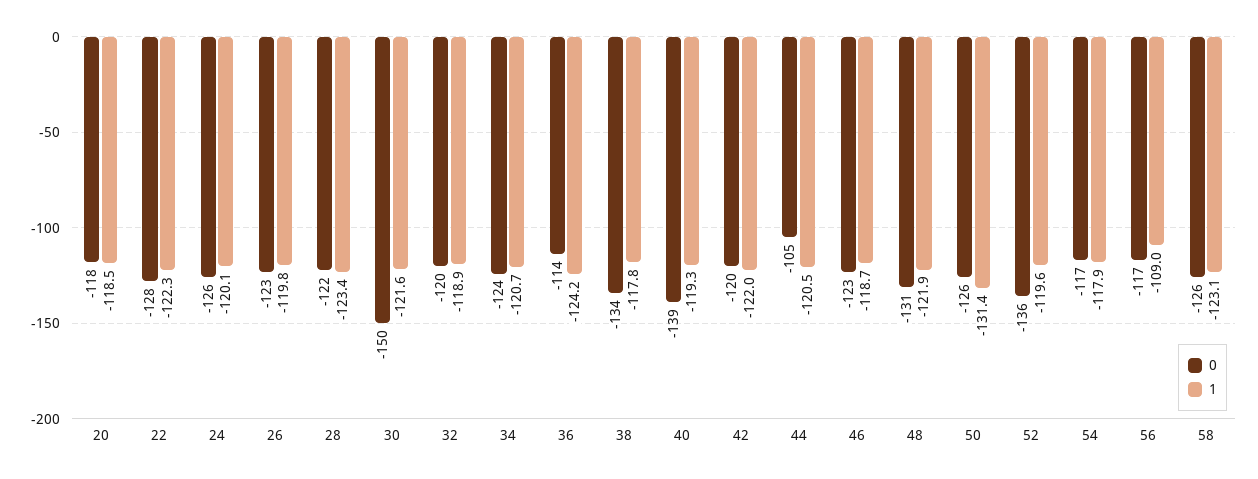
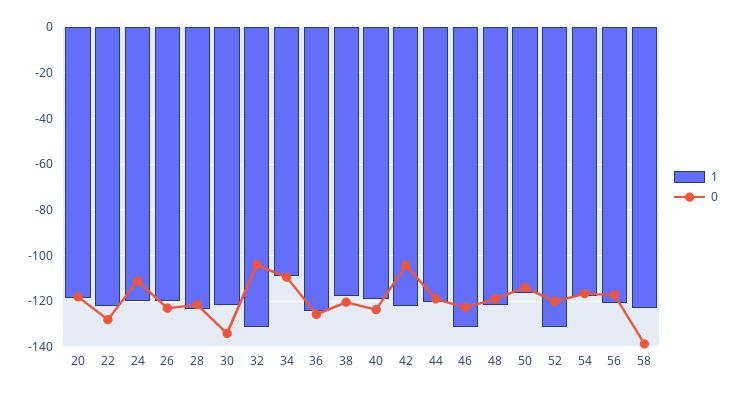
  {
    "0": {
      "20": -118,
      "22": -128,
-     "24": -126,
+     "24": -110,
      "26": -123,
      "28": -122,
-     "30": -150,
+     "30": -135,
-     "32": -120,
+     "32": -105,
-     "34": -124,
+     "34": -110,
-     "36": -114,
+     "36": -125,
-     "38": -134,
+     "38": -120,
-     "40": -139,
+     "40": -125,
-     "42": -120,
+     "42": -105,
-     "44": -105,
+     "44": -120,
      "46": -123,
-     "48": -131,
+     "48": -120,
-     "50": -126,
+     "50": -115,
-     "52": -136,
+     "52": -120,
      "54": -117,
      "56": -117,
-     "58": -126
+     "58": -140
    },
    "1": {
      "20": -118.5,
      "22": -122.3,
      "24": -120.1,
      "26": -119.8,
      "28": -123.4,
      "30": -121.6,
-     "32": -118.9,
+     "32": -130,
-     "34": -120.7,
+     "34": -110,
      "36": -124.2,
      "38": -117.8,
      "40": -119.3,
      "42": -122,
      "44": -120.5,
-     "46": -118.7,
+     "46": -130,
      "48": -121.9,
-     "50": -131.4,
+     "50": -115,
-     "52": -119.6,
+     "52": -130,
      "54": -117.9,
-     "56": -109,
+     "56": -120,
      "58": -123.1
    }
  }

